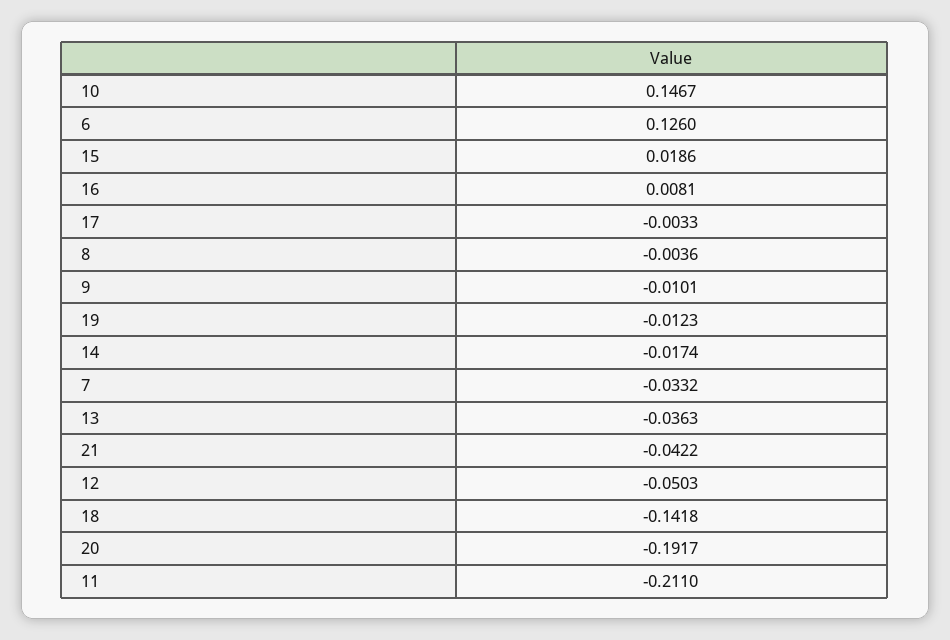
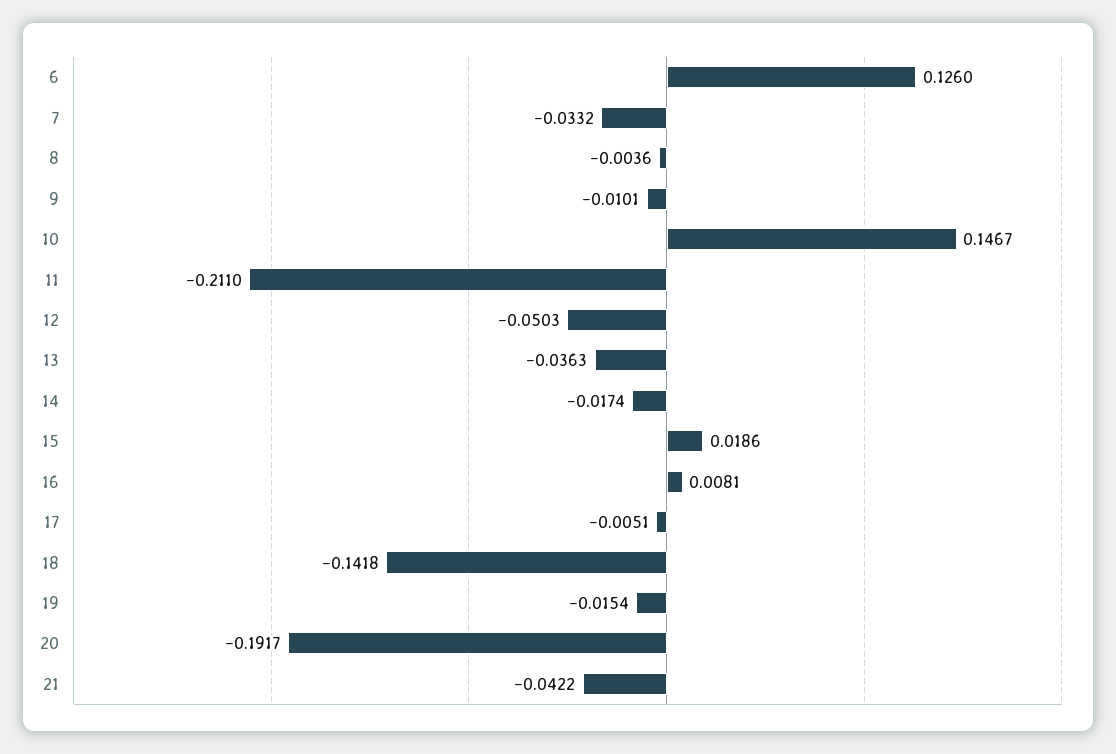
  {
    "10": 0.1467,
    "6": 0.126,
    "15": 0.0186,
    "16": 0.0081,
-   "17": -0.0033,
+   "17": -0.0051,
    "8": -0.0036,
    "9": -0.0101,
-   "19": -0.0123,
+   "19": -0.0154,
    "14": -0.0174,
    "7": -0.0332,
    "13": -0.0363,
    "21": -0.0422,
    "12": -0.0503,
    "18": -0.1418,
    "20": -0.1917,
    "11": -0.211
  }

